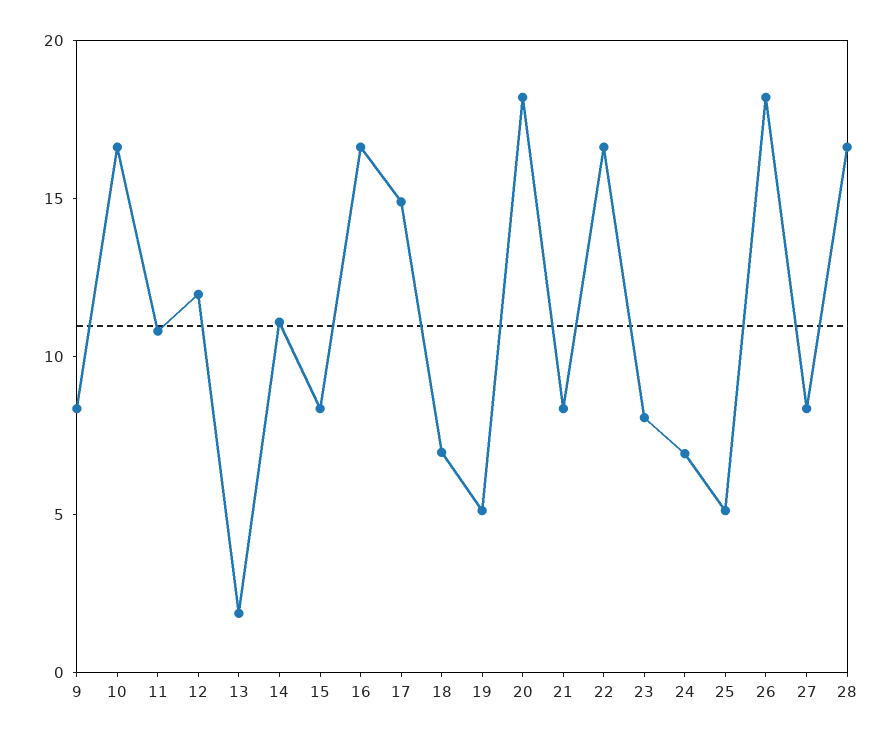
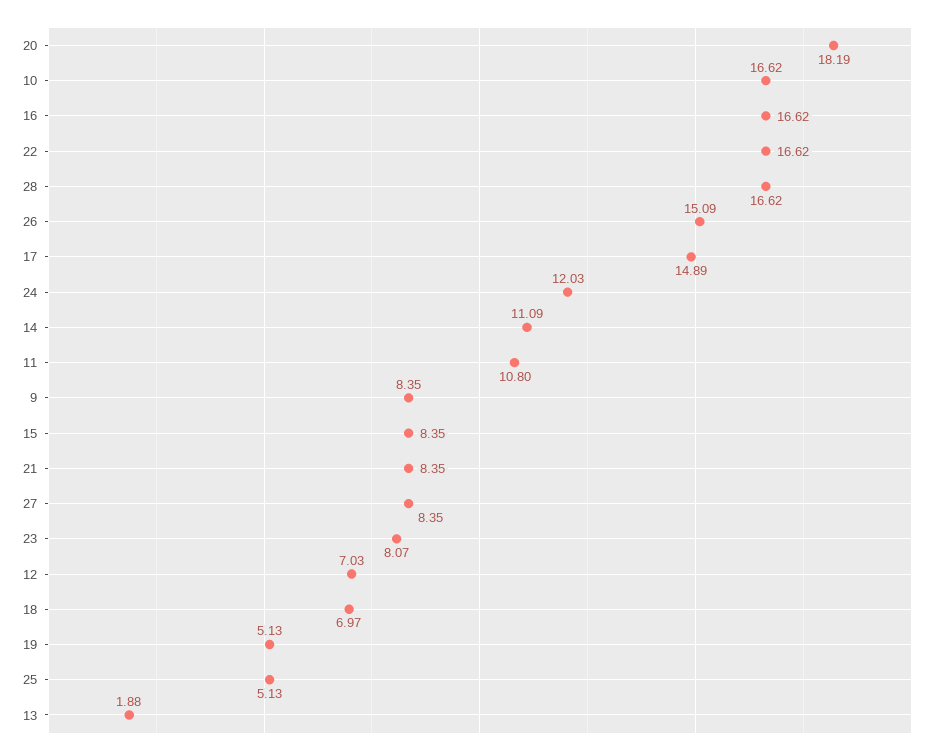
  {
    "9": 8.35,
    "10": 16.62,
    "11": 10.8,
-   "12": 12,
+   "12": 7.03,
    "13": 1.88,
    "14": 11.09,
    "15": 8.35,
    "16": 16.62,
    "17": 14.89,
    "18": 6.97,
    "19": 5.13,
    "20": 18.19,
    "21": 8.35,
    "22": 16.62,
    "23": 8.07,
-   "24": 7,
+   "24": 12.03,
    "25": 5.13,
-   "26": 18,
+   "26": 15.09,
    "27": 8.35,
    "28": 16.62
  }

